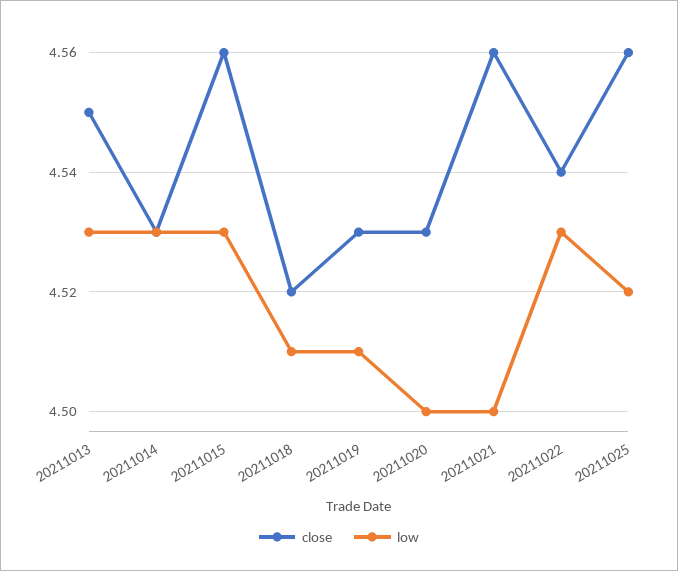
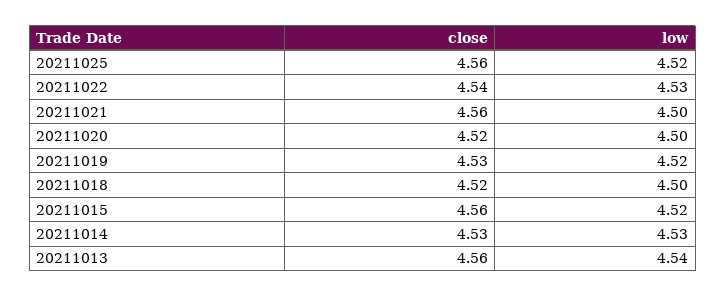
  {
    "close": {
-     "20211013": 4.55,
+     "20211013": 4.56,
      "20211014": 4.53,
      "20211015": 4.56,
      "20211018": 4.52,
      "20211019": 4.53,
-     "20211020": 4.53,
+     "20211020": 4.52,
      "20211021": 4.56,
      "20211022": 4.54,
      "20211025": 4.56
    },
    "low": {
-     "20211013": 4.53,
+     "20211013": 4.54,
      "20211014": 4.53,
-     "20211015": 4.53,
+     "20211015": 4.52,
-     "20211018": 4.51,
+     "20211018": 4.5,
-     "20211019": 4.51,
+     "20211019": 4.52,
      "20211020": 4.5,
      "20211021": 4.5,
      "20211022": 4.53,
      "20211025": 4.52
    }
  }

